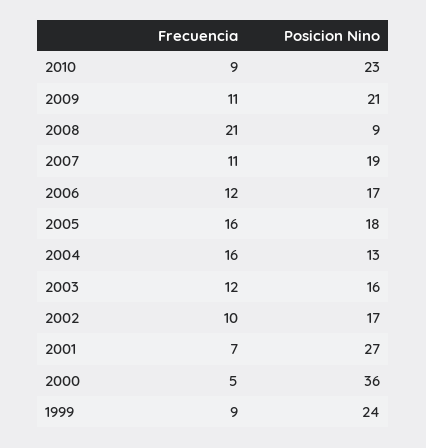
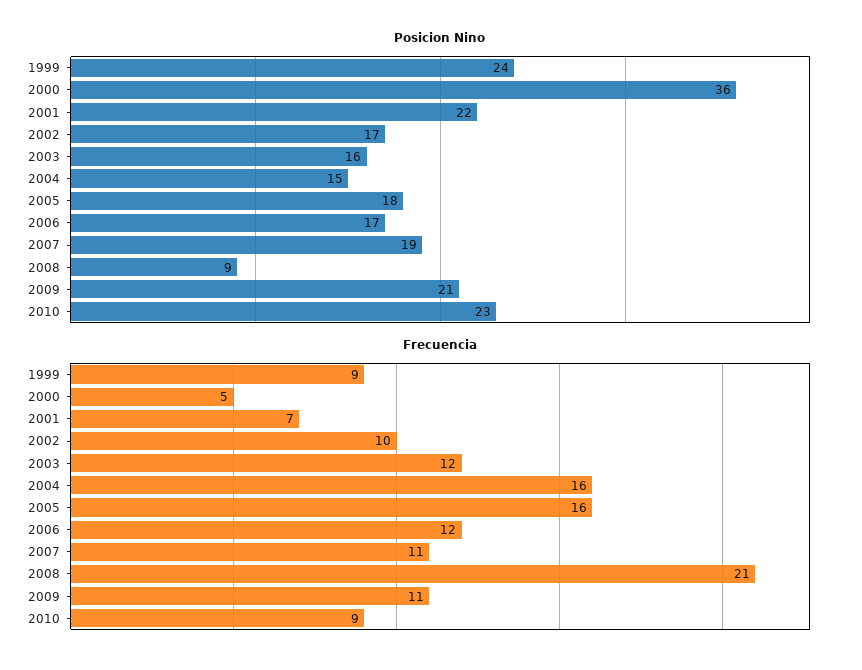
  {
    "Frecuencia": {
      "2010": 9,
      "2009": 11,
      "2008": 21,
      "2007": 11,
      "2006": 12,
      "2005": 16,
      "2004": 16,
      "2003": 12,
      "2002": 10,
      "2001": 7,
      "2000": 5,
      "1999": 9
    },
    "Posicion Nino": {
      "2010": 23,
      "2009": 21,
      "2008": 9,
      "2007": 19,
      "2006": 17,
      "2005": 18,
-     "2004": 13,
+     "2004": 15,
      "2003": 16,
      "2002": 17,
-     "2001": 27,
+     "2001": 22,
      "2000": 36,
      "1999": 24
    }
  }

